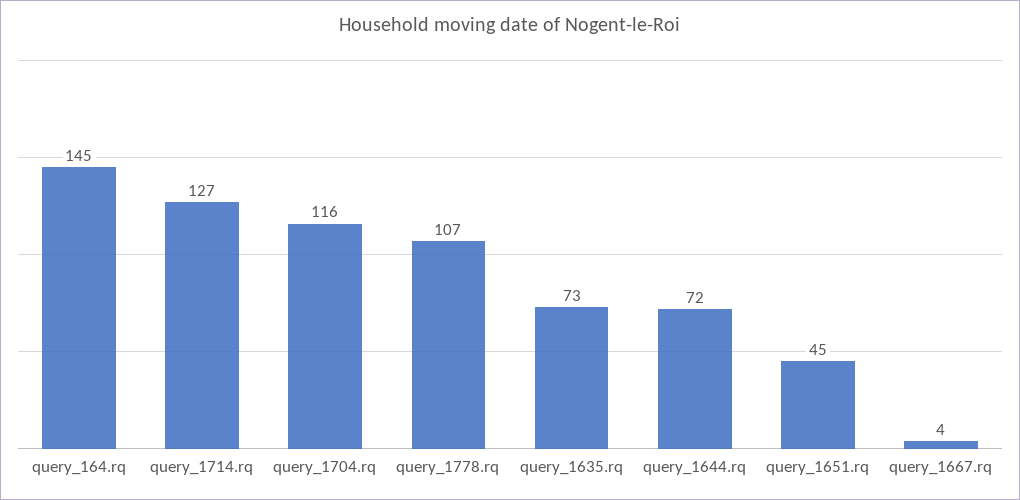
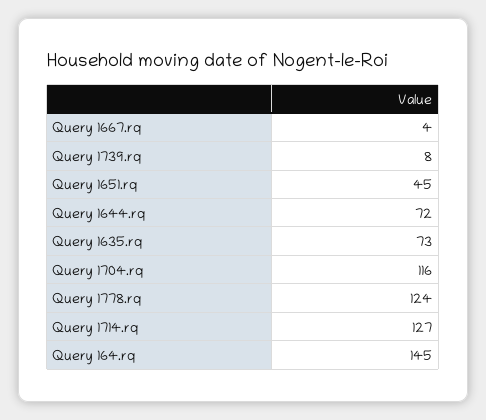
  {
    "query_164.rq": 145,
    "query_1714.rq": 127,
    "query_1704.rq": 116,
-   "query_1778.rq": 107,
+   "query_1778.rq": 124,
    "query_1635.rq": 73,
    "query_1644.rq": 72,
    "query_1651.rq": 45,
-   "query_1667.rq": 4
+   "query_1667.rq": 4,
+   "Query 1739.rq": 8
  }

